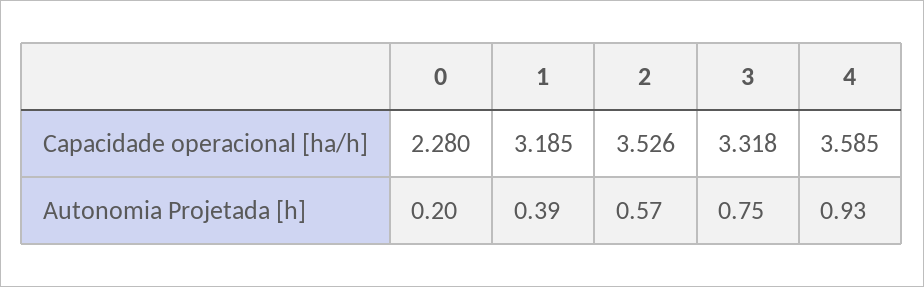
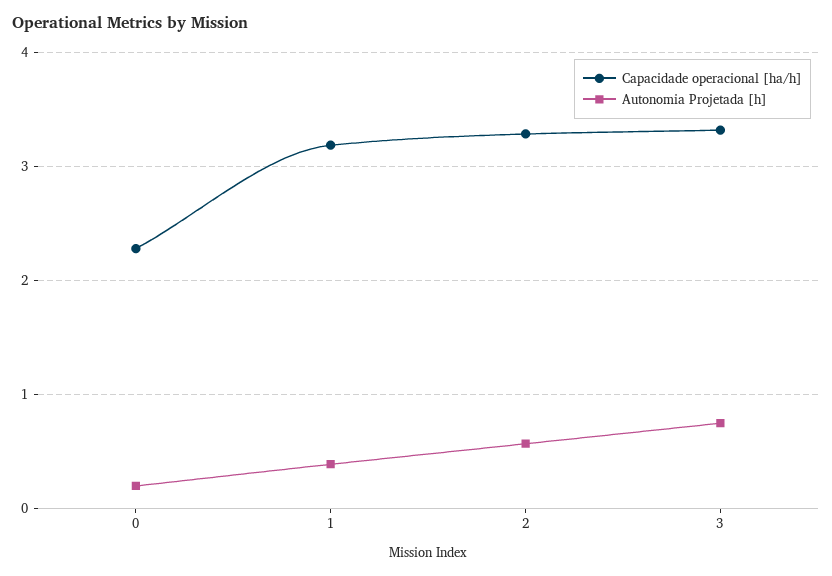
  {
    "Capacidade operacional [ha/h]": {
      "0": 2.28,
      "1": 3.185,
-     "2": 3.526,
+     "2": 3.3,
-     "3": 3.318,
+     "3": 3.318
-     "4": 3.585
    },
    "Autonomia Projetada [h]": {
      "0": 0.2,
      "1": 0.39,
      "2": 0.57,
-     "3": 0.75,
+     "3": 0.75
-     "4": 0.93
    }
  }

